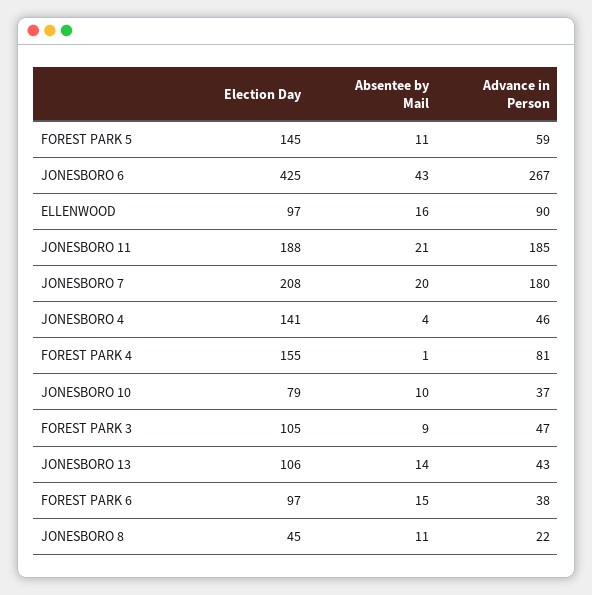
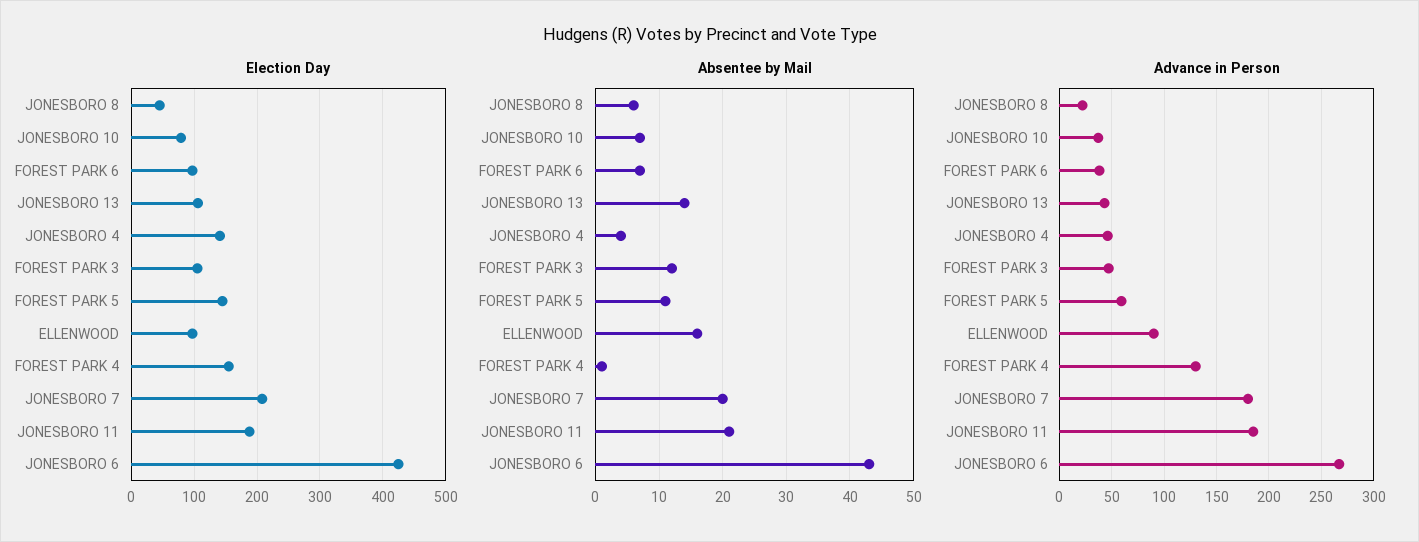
  {
    "Election Day": {
      "FOREST PARK 5": 145,
      "JONESBORO 6": 425,
      "ELLENWOOD": 97,
      "JONESBORO 11": 188,
      "JONESBORO 7": 208,
      "JONESBORO 4": 141,
      "FOREST PARK 4": 155,
      "JONESBORO 10": 79,
      "FOREST PARK 3": 105,
      "JONESBORO 13": 106,
      "FOREST PARK 6": 97,
      "JONESBORO 8": 45
    },
    "Absentee by Mail": {
      "FOREST PARK 5": 11,
      "JONESBORO 6": 43,
      "ELLENWOOD": 16,
      "JONESBORO 11": 21,
      "JONESBORO 7": 20,
      "JONESBORO 4": 4,
      "FOREST PARK 4": 1,
-     "JONESBORO 10": 10,
+     "JONESBORO 10": 7,
-     "FOREST PARK 3": 9,
+     "FOREST PARK 3": 12,
      "JONESBORO 13": 14,
-     "FOREST PARK 6": 15,
+     "FOREST PARK 6": 7,
-     "JONESBORO 8": 11
+     "JONESBORO 8": 6
    },
    "Advance in Person": {
      "FOREST PARK 5": 59,
      "JONESBORO 6": 267,
      "ELLENWOOD": 90,
      "JONESBORO 11": 185,
      "JONESBORO 7": 180,
      "JONESBORO 4": 46,
-     "FOREST PARK 4": 81,
+     "FOREST PARK 4": 130,
      "JONESBORO 10": 37,
      "FOREST PARK 3": 47,
      "JONESBORO 13": 43,
      "FOREST PARK 6": 38,
      "JONESBORO 8": 22
    }
  }

